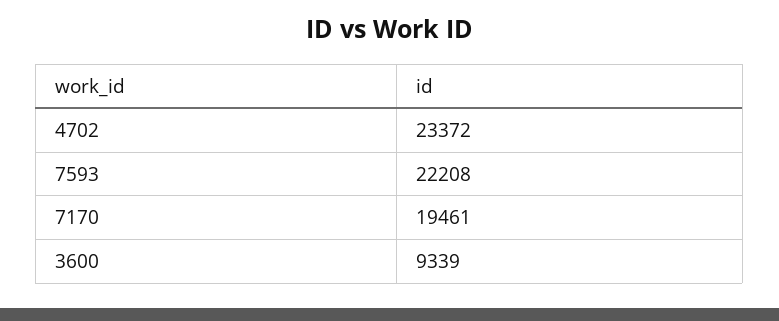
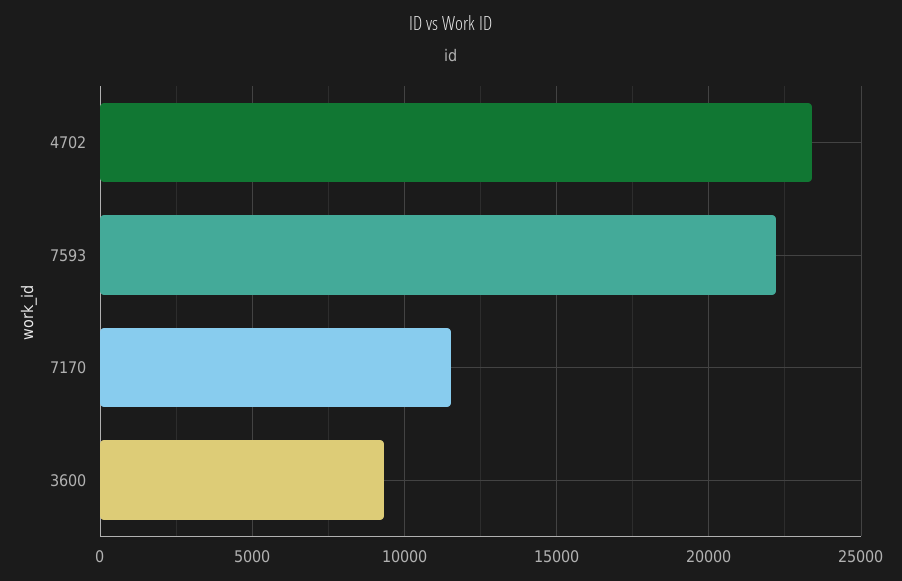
  {
    "4702": 23372,
    "7593": 22208,
-   "7170": 19461,
+   "7170": 11500,
    "3600": 9339
  }

